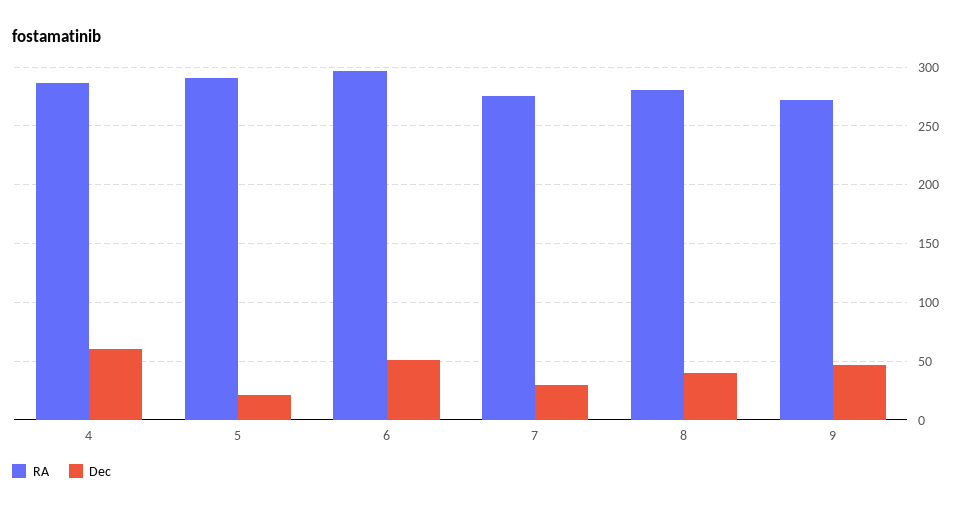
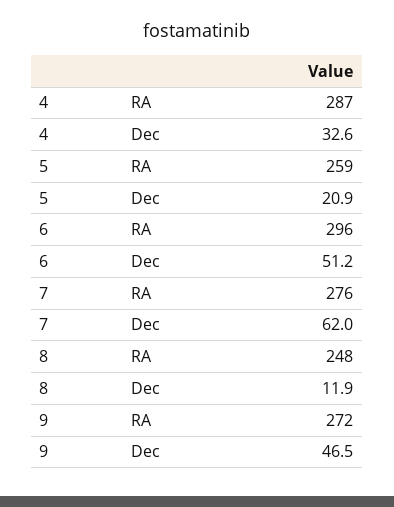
  {
    "RA": {
      "4": 287,
-     "5": 290,
+     "5": 259,
      "6": 296,
      "7": 276,
-     "8": 280,
+     "8": 248,
      "9": 272
    },
    "Dec": {
-     "4": 60,
+     "4": 32.6,
      "5": 20.9,
      "6": 51.2,
-     "7": 30,
+     "7": 62,
-     "8": 40,
+     "8": 11.9,
      "9": 46.5
    }
  }

